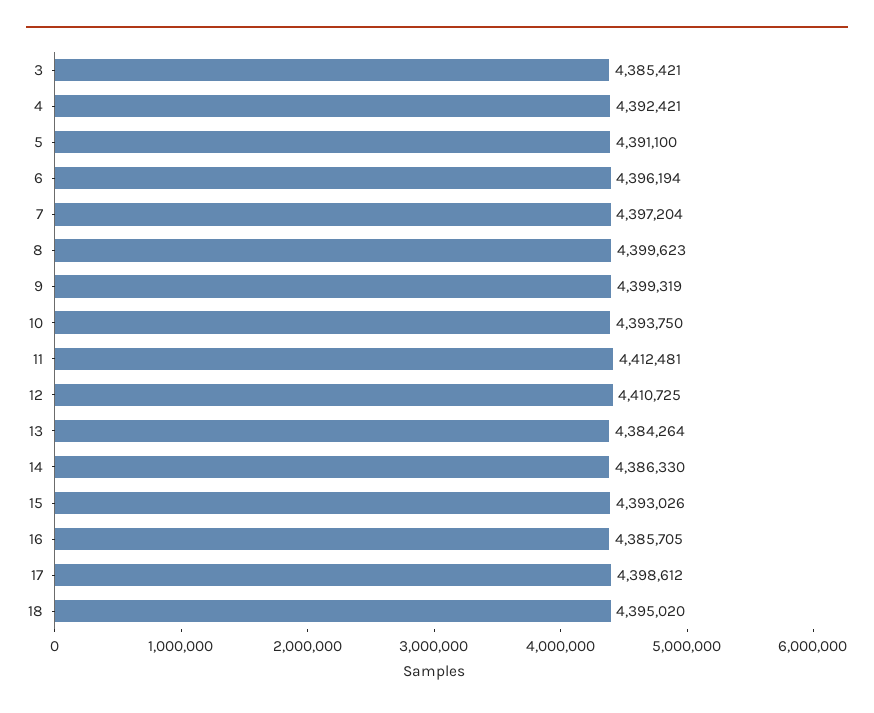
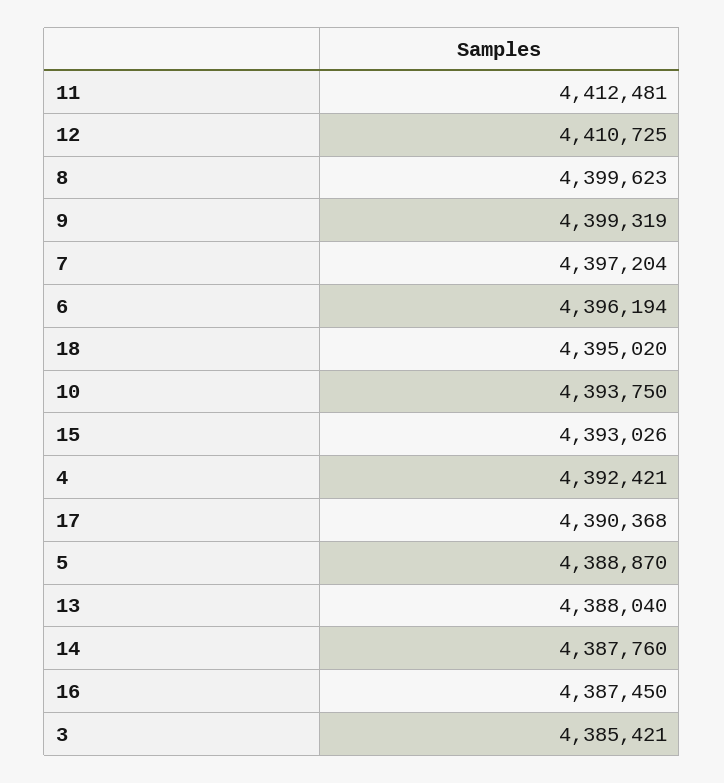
  {
    "3": 4385421,
    "4": 4392421,
-   "5": 4391100,
+   "5": 4388870,
    "6": 4396194,
    "7": 4397204,
    "8": 4399623,
    "9": 4399319,
    "10": 4393750,
    "11": 4412481,
    "12": 4410725,
-   "13": 4384264,
+   "13": 4388040,
-   "14": 4386330,
+   "14": 4387760,
    "15": 4393026,
-   "16": 4385705,
+   "16": 4387450,
-   "17": 4398612,
+   "17": 4390368,
    "18": 4395020
  }

